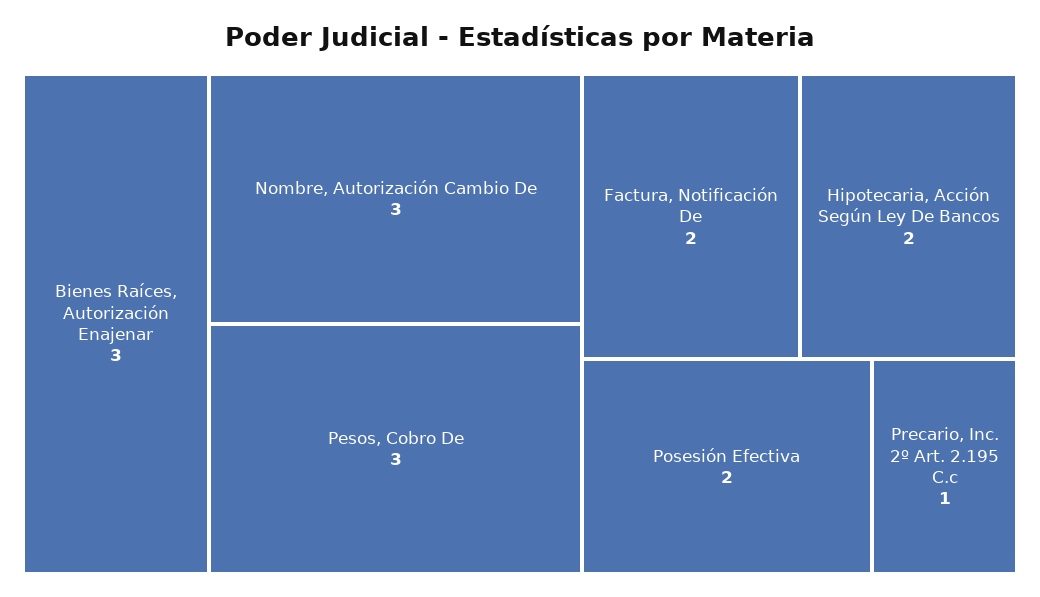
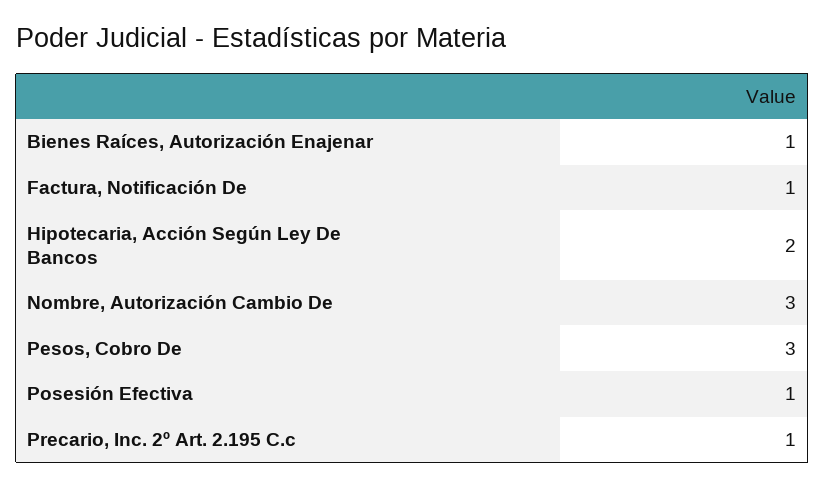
  {
-   "Bienes Raíces, Autorización Enajenar": 3,
+   "Bienes Raíces, Autorización Enajenar": 1,
    "Nombre, Autorización Cambio De": 3,
    "Pesos, Cobro De": 3,
-   "Factura, Notificación De": 2,
+   "Factura, Notificación De": 1,
    "Hipotecaria, Acción Según Ley De Bancos": 2,
-   "Posesión Efectiva": 2,
+   "Posesión Efectiva": 1,
    "Precario, Inc. 2º Art. 2.195 C.c": 1
  }

